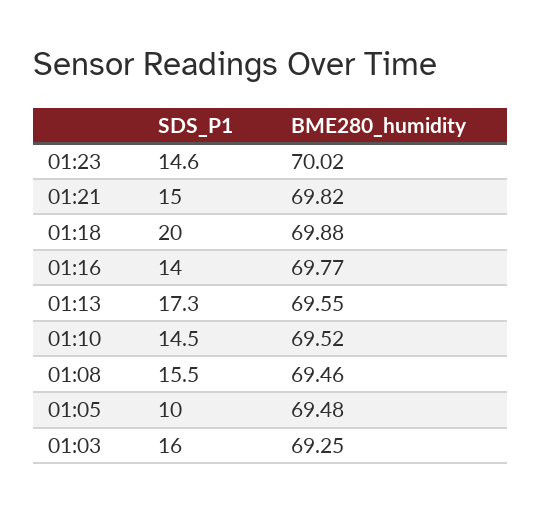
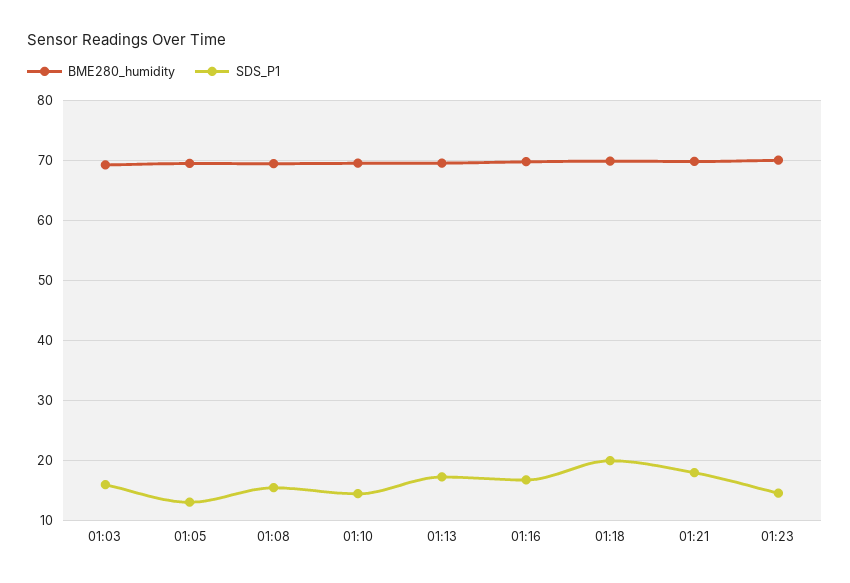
  {
    "SDS_P1": {
      "01:23": 14.6,
-     "01:21": 15,
+     "01:21": 18,
      "01:18": 20,
-     "01:16": 14,
+     "01:16": 17,
      "01:13": 17.3,
      "01:10": 14.5,
      "01:08": 15.5,
-     "01:05": 10,
+     "01:05": 13,
      "01:03": 16
    },
    "BME280_humidity": {
      "01:23": 70.02,
      "01:21": 69.82,
      "01:18": 69.88,
      "01:16": 69.77,
      "01:13": 69.55,
      "01:10": 69.52,
      "01:08": 69.46,
      "01:05": 69.48,
      "01:03": 69.25
    }
  }

